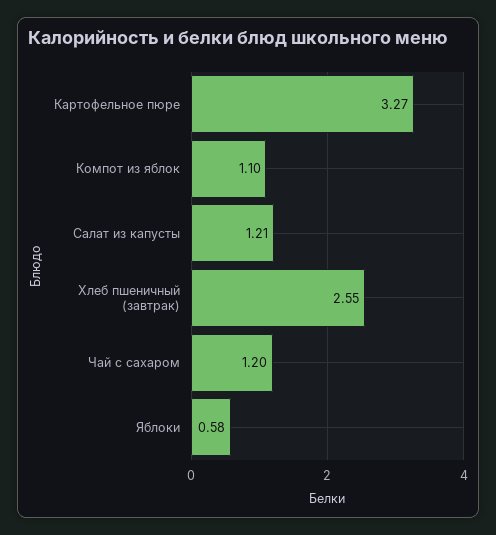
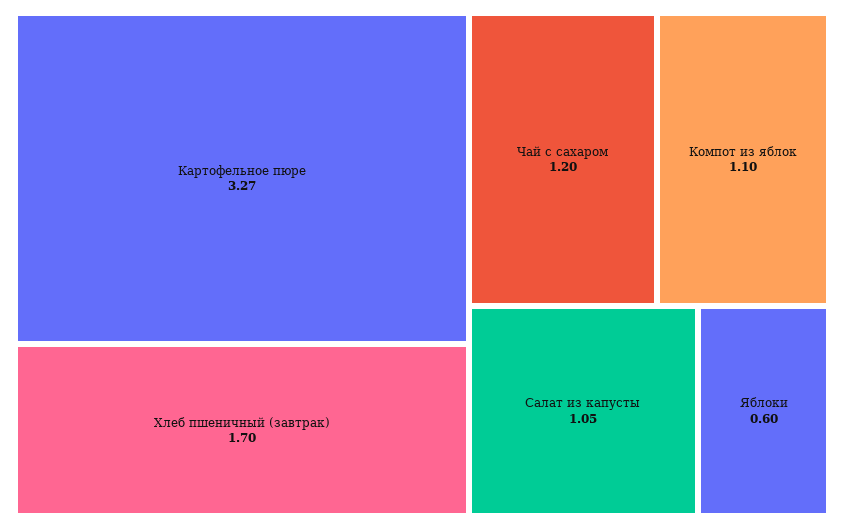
  {
    "Картофельное пюре": 3.27,
    "Компот из яблок": 1.1,
-   "Салат из капусты": 1.21,
+   "Салат из капусты": 1.05,
-   "Хлеб пшеничный (завтрак)": 2.55,
+   "Хлеб пшеничный (завтрак)": 1.7,
    "Чай с сахаром": 1.2,
-   "Яблоки": 0.58
+   "Яблоки": 0.6
  }

